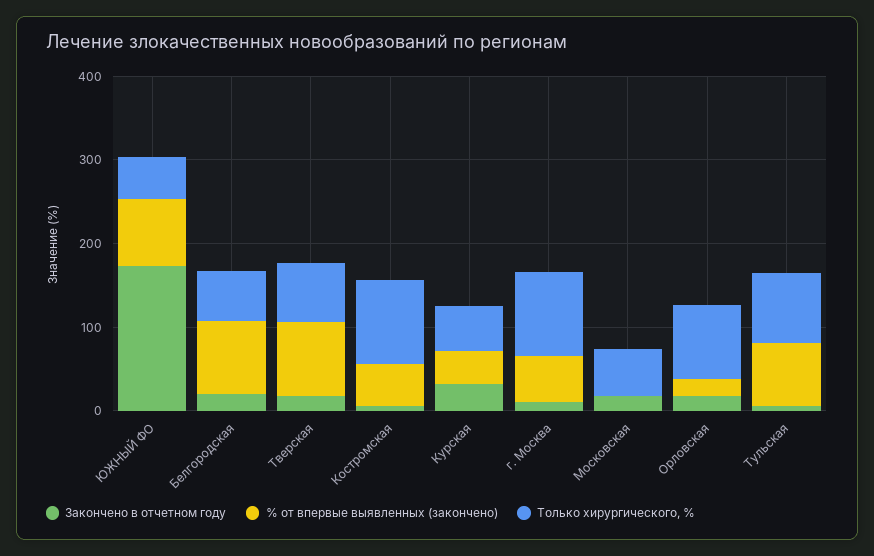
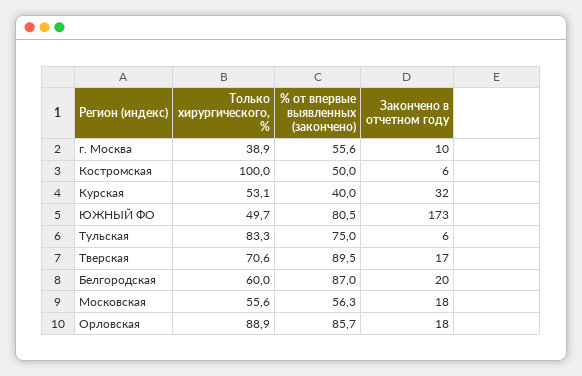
  {
    "Закончено в отчетном году": {
      "ЮЖНЫЙ ФО": 173,
      "Белгородская": 20,
      "Тверская": 17,
      "Костромская": 6,
      "Курская": 32,
      "г. Москва": 10,
      "Московская": 18,
      "Орловская": 18,
      "Тульская": 6
    },
    "% от впервые выявленных (закончено)": {
      "ЮЖНЫЙ ФО": 80.5,
      "Белгородская": 87,
      "Тверская": 89.5,
      "Костромская": 50,
      "Курская": 40,
      "г. Москва": 55.6,
-     "Московская": 0,
+     "Московская": 56.3,
-     "Орловская": 20,
+     "Орловская": 85.7,
      "Тульская": 75
    },
    "Только хирургического, %": {
      "ЮЖНЫЙ ФО": 49.7,
      "Белгородская": 60,
      "Тверская": 70.6,
      "Костромская": 100,
      "Курская": 53.1,
-     "г. Москва": 100,
+     "г. Москва": 38.9,
      "Московская": 55.6,
      "Орловская": 88.9,
      "Тульская": 83.3
    }
  }

